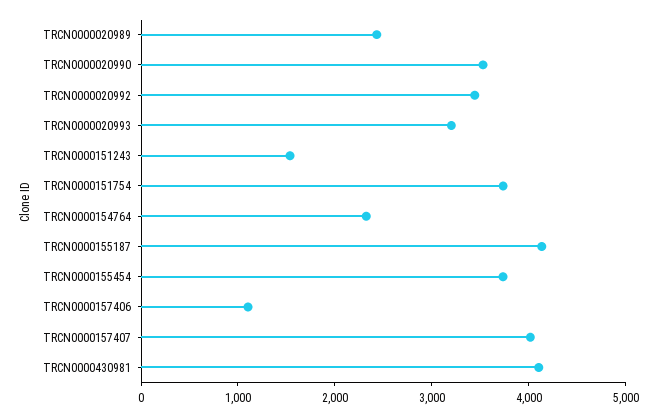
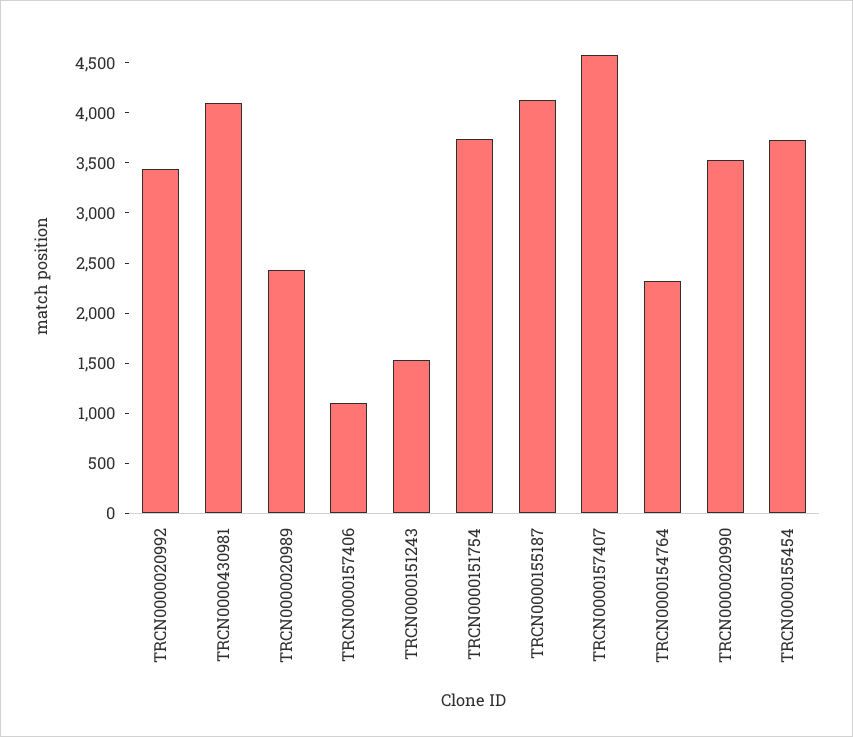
  {
    "TRCN0000020989": 2400,
    "TRCN0000020990": 3500,
    "TRCN0000020992": 3400,
-   "TRCN0000020993": 3200,
    "TRCN0000151243": 1500,
    "TRCN0000151754": 3700,
    "TRCN0000154764": 2300,
    "TRCN0000155187": 4100,
    "TRCN0000155454": 3700,
    "TRCN0000157406": 1100,
-   "TRCN0000157407": 4000,
+   "TRCN0000157407": 4600,
    "TRCN0000430981": 4100
  }

